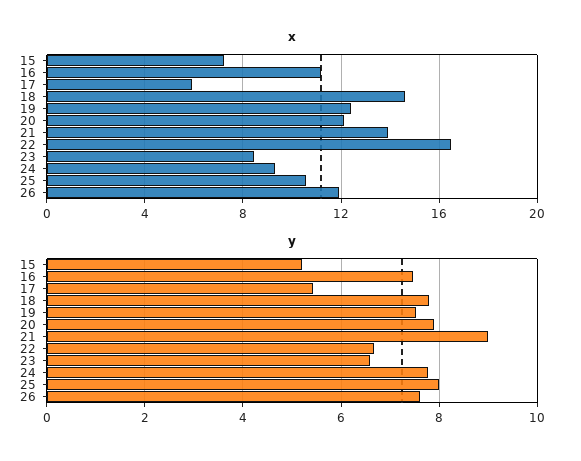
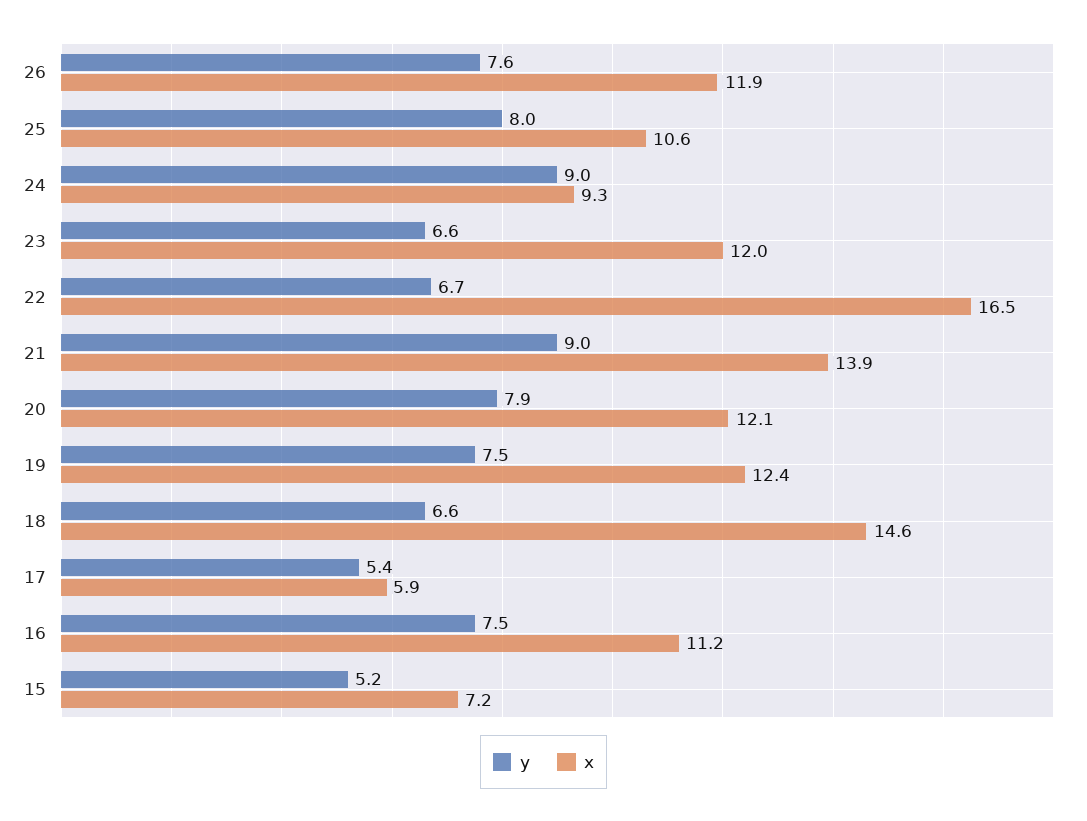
  {
    "x": {
      "15": 7.2,
      "16": 11.2,
      "17": 5.9,
      "18": 14.6,
      "19": 12.4,
      "20": 12.1,
      "21": 13.9,
      "22": 16.5,
-     "23": 8.5,
+     "23": 12,
      "24": 9.3,
      "25": 10.6,
      "26": 11.9
    },
    "y": {
      "15": 5.2,
      "16": 7.5,
      "17": 5.4,
-     "18": 7.8,
+     "18": 6.6,
      "19": 7.5,
      "20": 7.9,
      "21": 9,
      "22": 6.7,
      "23": 6.6,
-     "24": 7.8,
+     "24": 9,
      "25": 8,
      "26": 7.6
    }
  }

